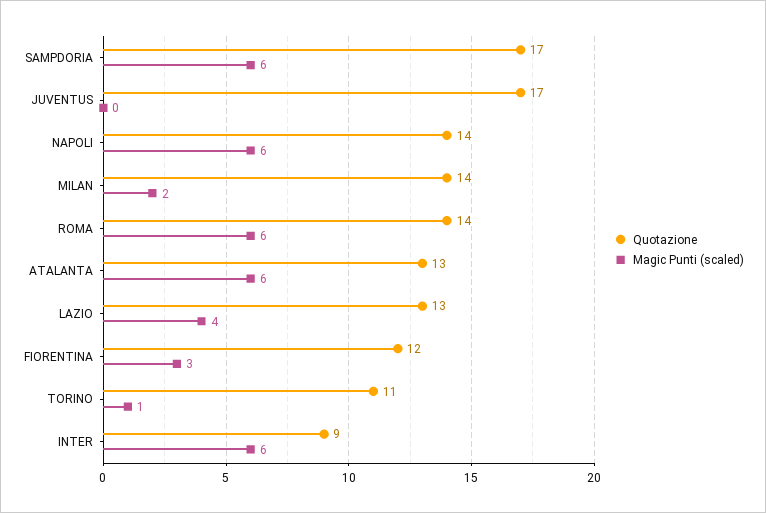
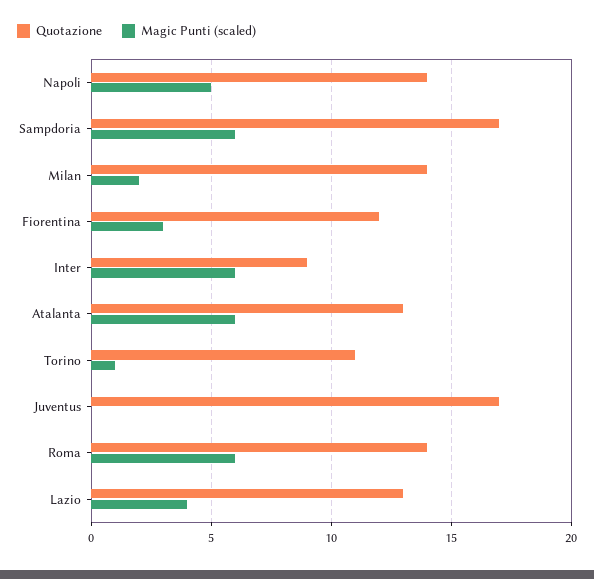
  {
    "Quotazione": {
      "SAMPDORIA": 17,
      "JUVENTUS": 17,
      "NAPOLI": 14,
      "MILAN": 14,
      "ROMA": 14,
      "ATALANTA": 13,
      "LAZIO": 13,
      "FIORENTINA": 12,
      "TORINO": 11,
      "INTER": 9
    },
    "Magic Punti (scaled)": {
      "SAMPDORIA": 6,
      "JUVENTUS": 0,
-     "NAPOLI": 6,
+     "NAPOLI": 5,
      "MILAN": 2,
      "ROMA": 6,
      "ATALANTA": 6,
      "LAZIO": 4,
      "FIORENTINA": 3,
      "TORINO": 1,
      "INTER": 6
    }
  }

